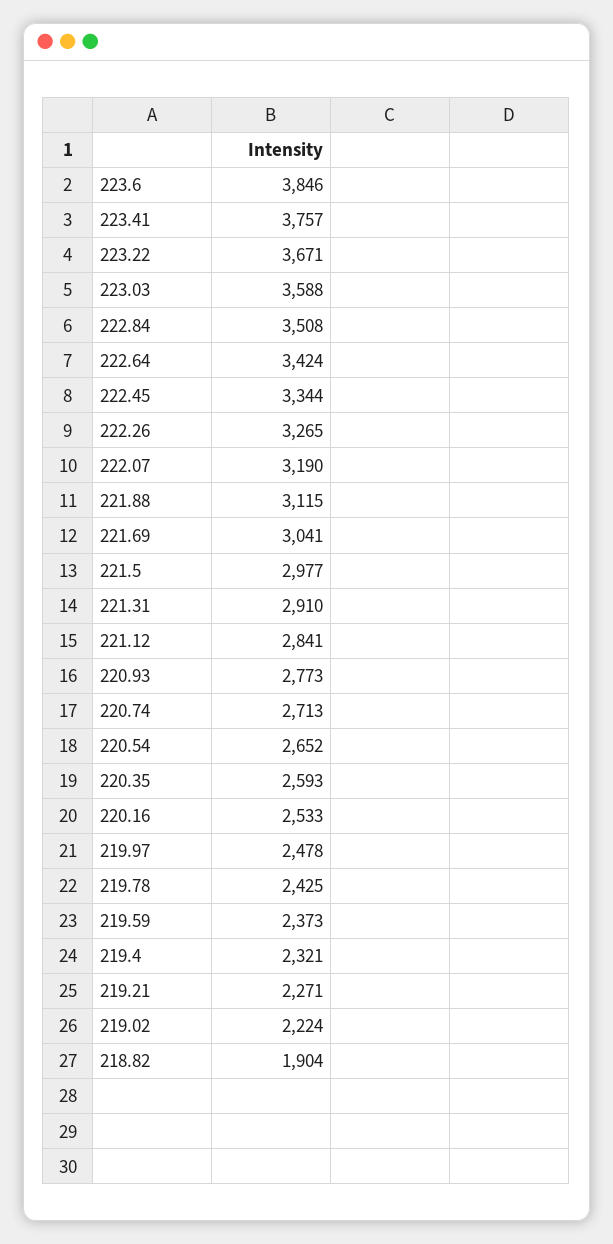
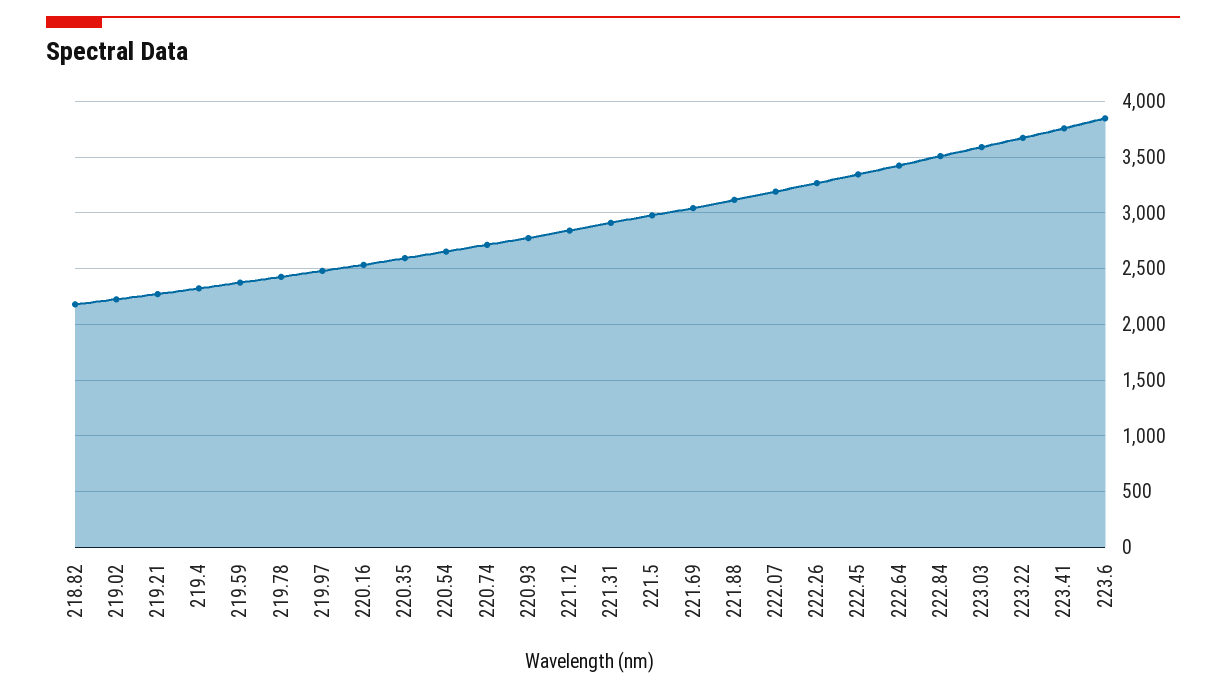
  {
    "223.6": 3846,
    "223.41": 3757,
    "223.22": 3671,
    "223.03": 3588,
    "222.84": 3508,
    "222.64": 3424,
    "222.45": 3344,
    "222.26": 3265,
    "222.07": 3190,
    "221.88": 3115,
    "221.69": 3041,
    "221.5": 2977,
    "221.31": 2910,
    "221.12": 2841,
    "220.93": 2773,
    "220.74": 2713,
    "220.54": 2652,
    "220.35": 2593,
    "220.16": 2533,
    "219.97": 2478,
    "219.78": 2425,
    "219.59": 2373,
    "219.4": 2321,
    "219.21": 2271,
    "219.02": 2224,
-   "218.82": 1904
+   "218.82": 2200
  }

